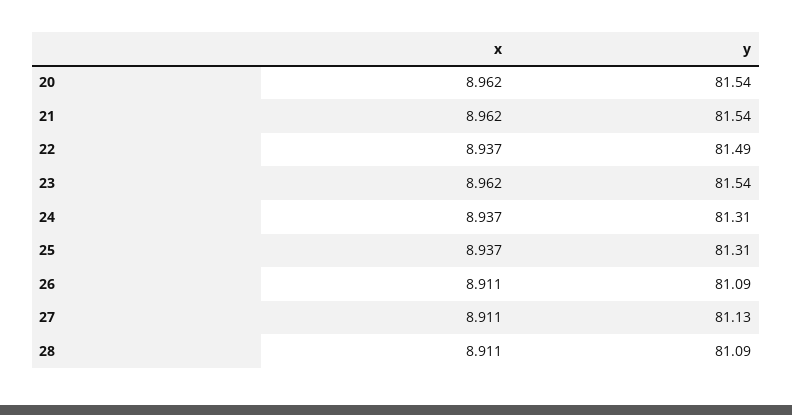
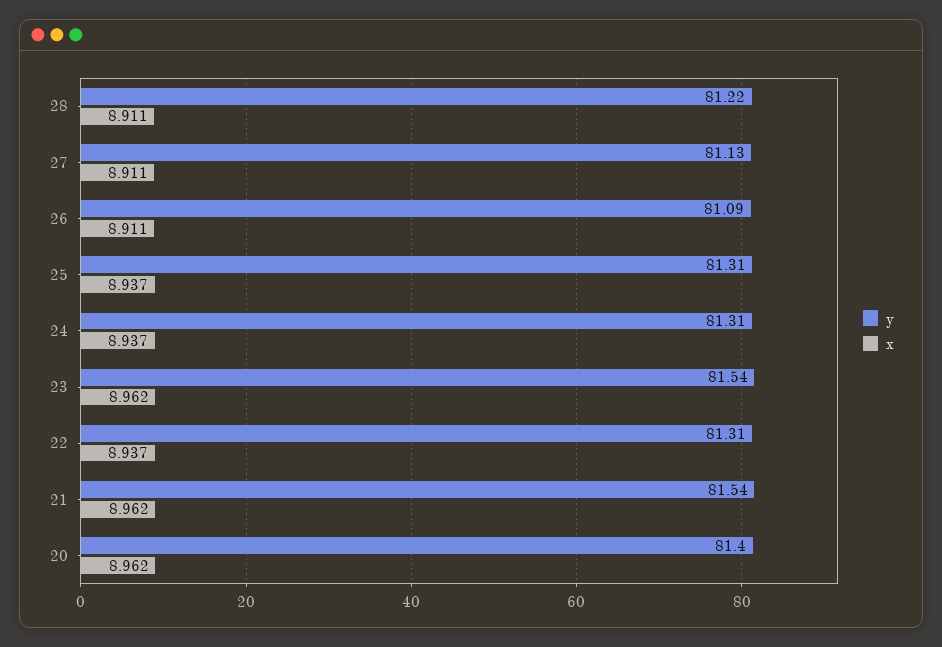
  {
    "x": {
      "20": 8.962,
      "21": 8.962,
      "22": 8.937,
      "23": 8.962,
      "24": 8.937,
      "25": 8.937,
      "26": 8.911,
      "27": 8.911,
      "28": 8.911
    },
    "y": {
-     "20": 81.54,
+     "20": 81.4,
      "21": 81.54,
-     "22": 81.49,
+     "22": 81.31,
      "23": 81.54,
      "24": 81.31,
      "25": 81.31,
      "26": 81.09,
      "27": 81.13,
-     "28": 81.09
+     "28": 81.22
    }
  }

